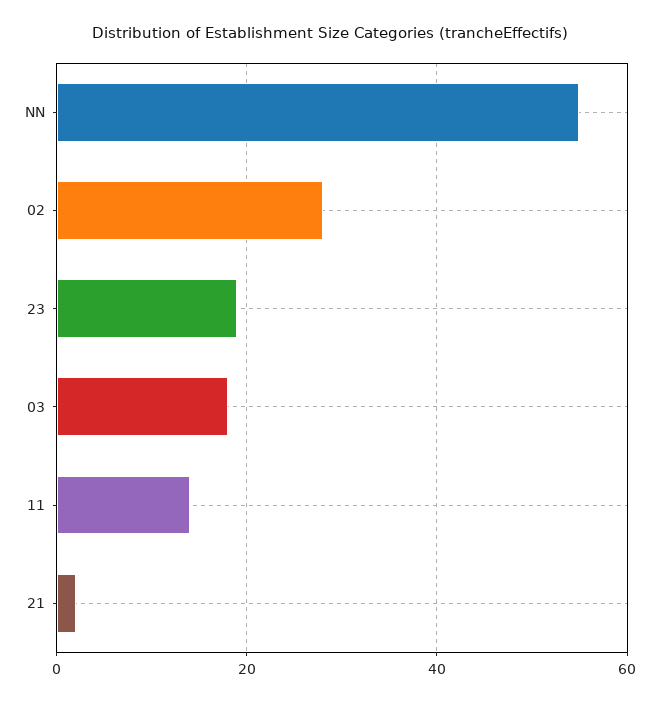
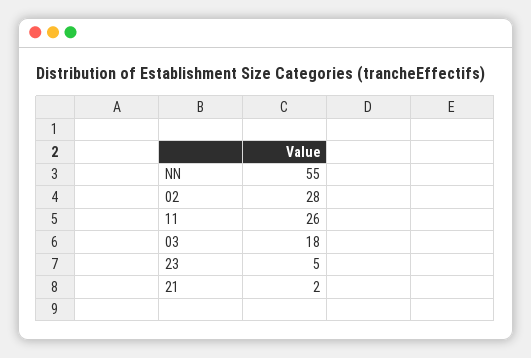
  {
    "NN": 55,
    "02": 28,
-   "23": 20,
+   "23": 5,
    "03": 18,
-   "11": 15,
+   "11": 26,
    "21": 2
  }

